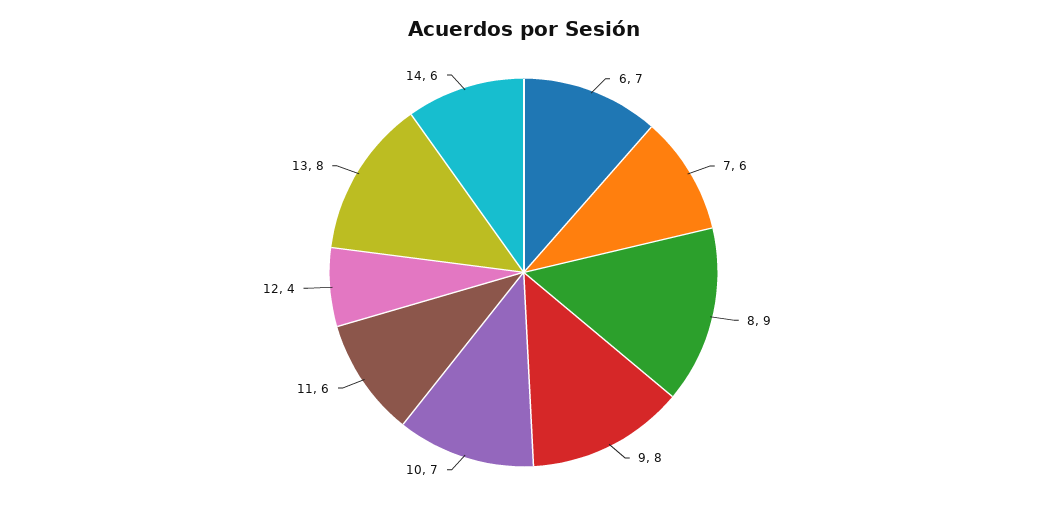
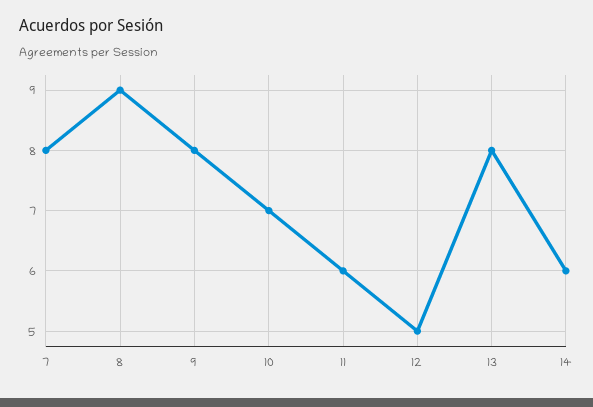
  {
-   "6": 7,
-   "7": 6,
+   "7": 8,
    "8": 9,
    "9": 8,
    "10": 7,
    "11": 6,
-   "12": 4,
+   "12": 5,
    "13": 8,
    "14": 6
  }

